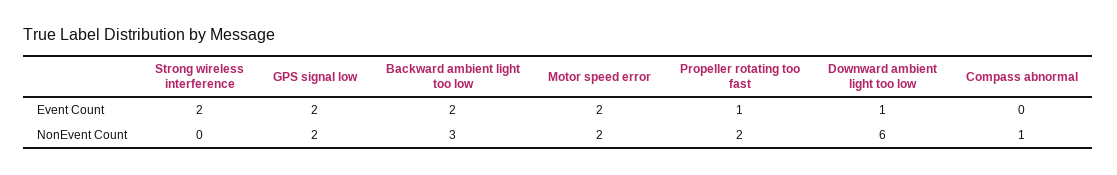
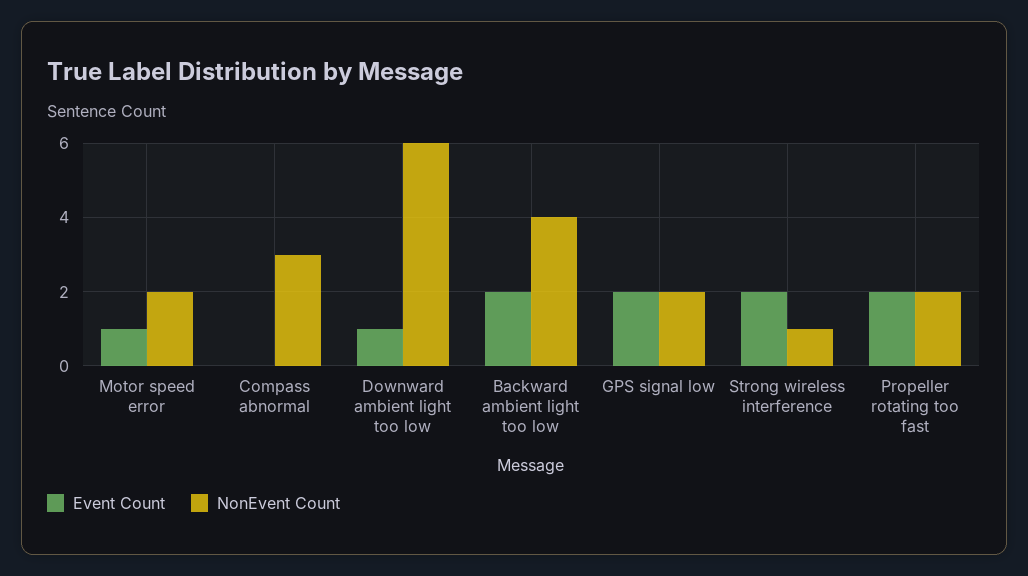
  {
    "Event Count": {
      "Strong wireless interference": 2,
      "GPS signal low": 2,
      "Backward ambient light too low": 2,
-     "Motor speed error": 2,
+     "Motor speed error": 1,
-     "Propeller rotating too fast": 1,
+     "Propeller rotating too fast": 2,
      "Downward ambient light too low": 1,
      "Compass abnormal": 0
    },
    "NonEvent Count": {
-     "Strong wireless interference": 0,
+     "Strong wireless interference": 1,
      "GPS signal low": 2,
-     "Backward ambient light too low": 3,
+     "Backward ambient light too low": 4,
      "Motor speed error": 2,
      "Propeller rotating too fast": 2,
      "Downward ambient light too low": 6,
-     "Compass abnormal": 1
+     "Compass abnormal": 3
    }
  }

